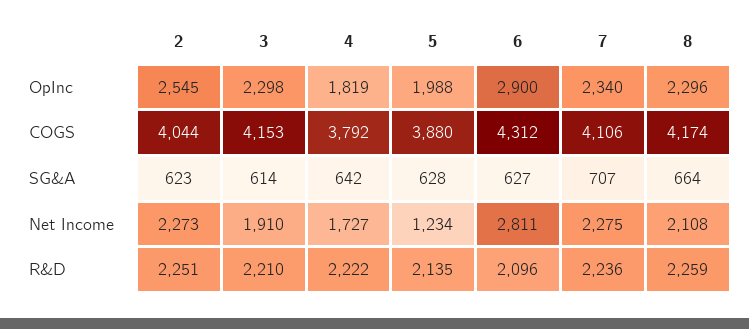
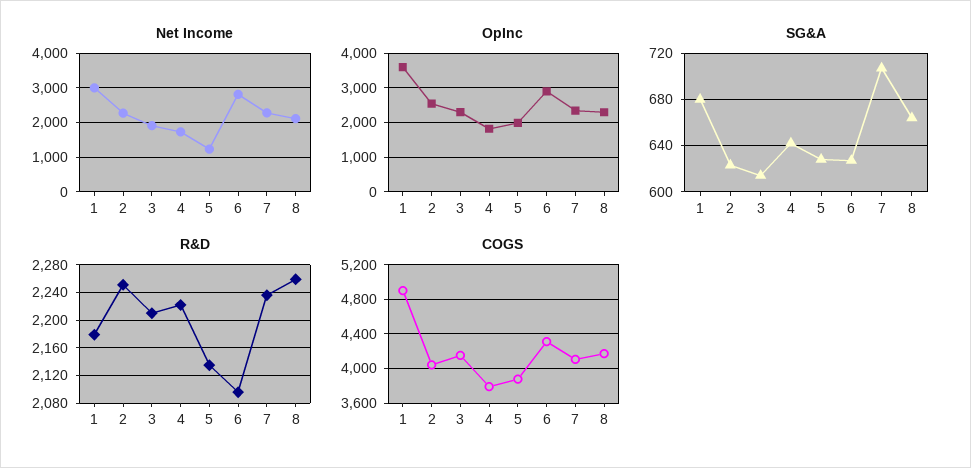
  {
    "OpInc": {
      "2": 2545,
      "3": 2298,
      "4": 1819,
      "5": 1988,
      "6": 2900,
      "7": 2340,
-     "8": 2296
+     "8": 2296,
+     "1": 3600
    },
    "COGS": {
      "2": 4044,
      "3": 4153,
      "4": 3792,
      "5": 3880,
      "6": 4312,
      "7": 4106,
-     "8": 4174
+     "8": 4174,
+     "1": 4900
    },
    "SG&A": {
      "2": 623,
      "3": 614,
      "4": 642,
      "5": 628,
      "6": 627,
      "7": 707,
-     "8": 664
+     "8": 664,
+     "1": 680
    },
    "Net Income": {
      "2": 2273,
      "3": 1910,
      "4": 1727,
      "5": 1234,
      "6": 2811,
      "7": 2275,
-     "8": 2108
+     "8": 2108,
+     "1": 3000
    },
    "R&D": {
      "2": 2251,
      "3": 2210,
      "4": 2222,
      "5": 2135,
      "6": 2096,
      "7": 2236,
-     "8": 2259
+     "8": 2259,
+     "1": 2180
    }
  }

